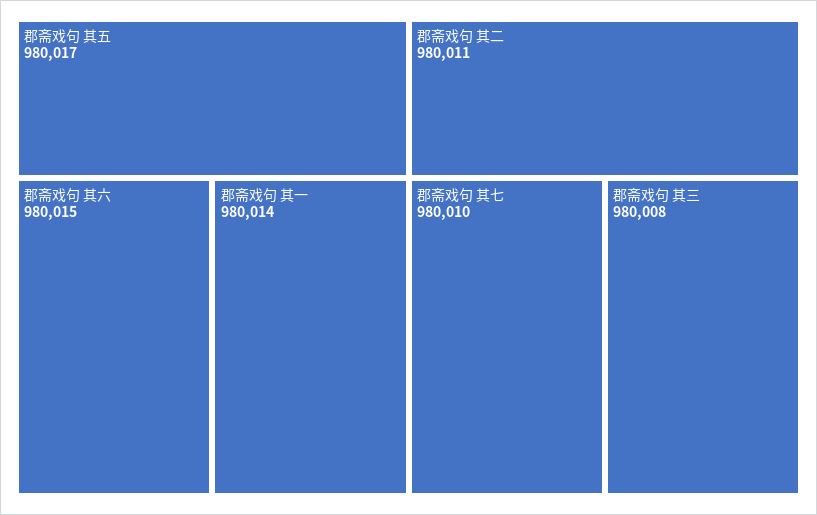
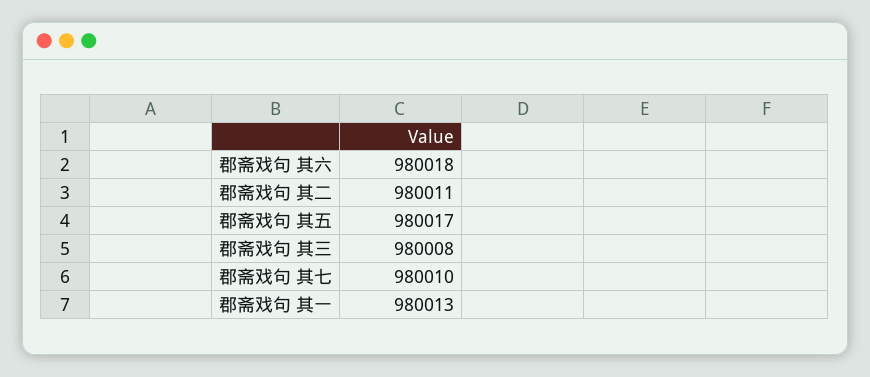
  {
    "郡斋戏句 其五": 980017,
-   "郡斋戏句 其六": 980015,
+   "郡斋戏句 其六": 980018,
-   "郡斋戏句 其一": 980014,
+   "郡斋戏句 其一": 980013,
    "郡斋戏句 其二": 980011,
    "郡斋戏句 其七": 980010,
    "郡斋戏句 其三": 980008
  }

